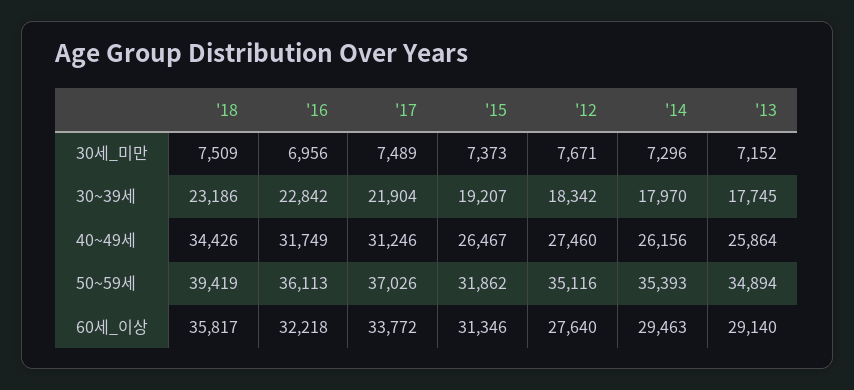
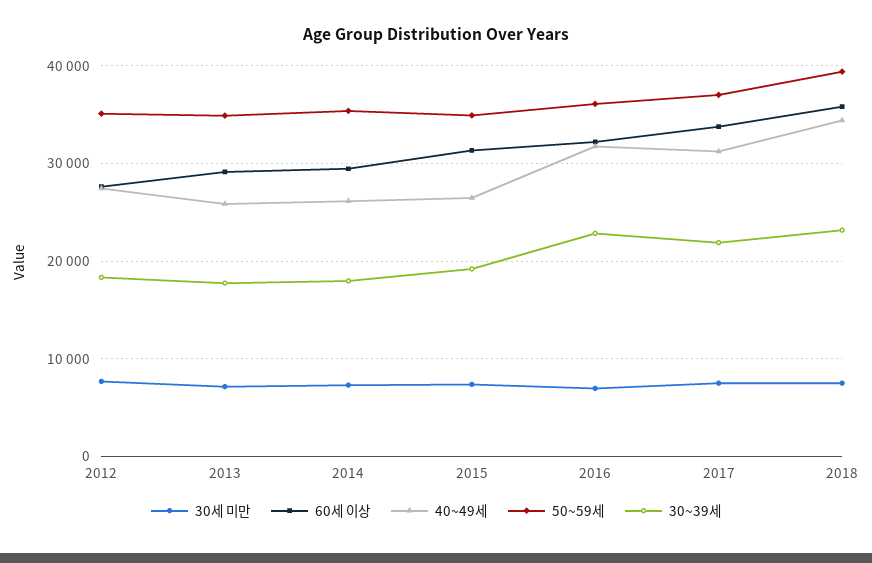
  {
    "30세_미만": {
      "'18": 7509,
      "'16": 6956,
      "'17": 7489,
      "'15": 7373,
      "'12": 7671,
      "'14": 7296,
      "'13": 7152
    },
    "30~39세": {
      "'18": 23186,
      "'16": 22842,
      "'17": 21904,
      "'15": 19207,
      "'12": 18342,
      "'14": 17970,
      "'13": 17745
    },
    "40~49세": {
      "'18": 34426,
      "'16": 31749,
      "'17": 31246,
      "'15": 26467,
      "'12": 27460,
      "'14": 26156,
      "'13": 25864
    },
    "50~59세": {
      "'18": 39419,
      "'16": 36113,
      "'17": 37026,
-     "'15": 31862,
+     "'15": 35000,
      "'12": 35116,
      "'14": 35393,
      "'13": 34894
    },
    "60세_이상": {
      "'18": 35817,
      "'16": 32218,
      "'17": 33772,
      "'15": 31346,
      "'12": 27640,
      "'14": 29463,
      "'13": 29140
    }
  }

